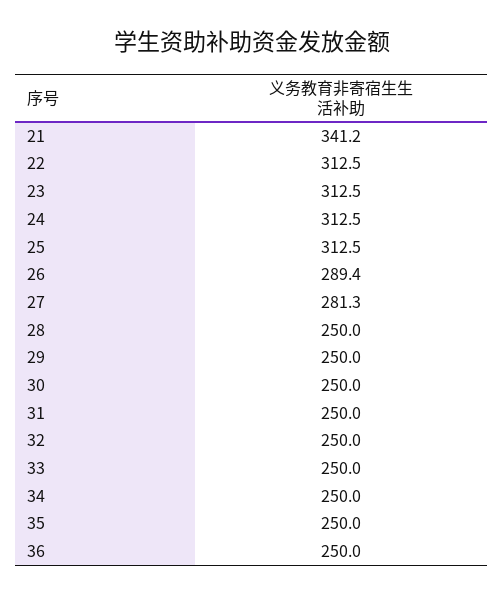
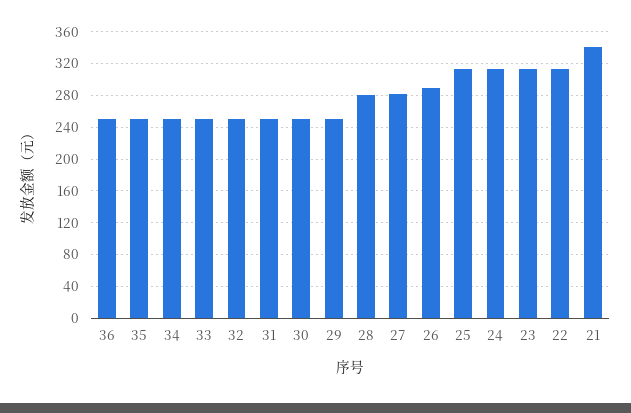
  {
    "21": 341.2,
    "22": 312.5,
    "23": 312.5,
    "24": 312.5,
    "25": 312.5,
    "26": 289.4,
    "27": 281.3,
-   "28": 250,
+   "28": 280,
    "29": 250,
    "30": 250,
    "31": 250,
    "32": 250,
    "33": 250,
    "34": 250,
    "35": 250,
    "36": 250
  }

